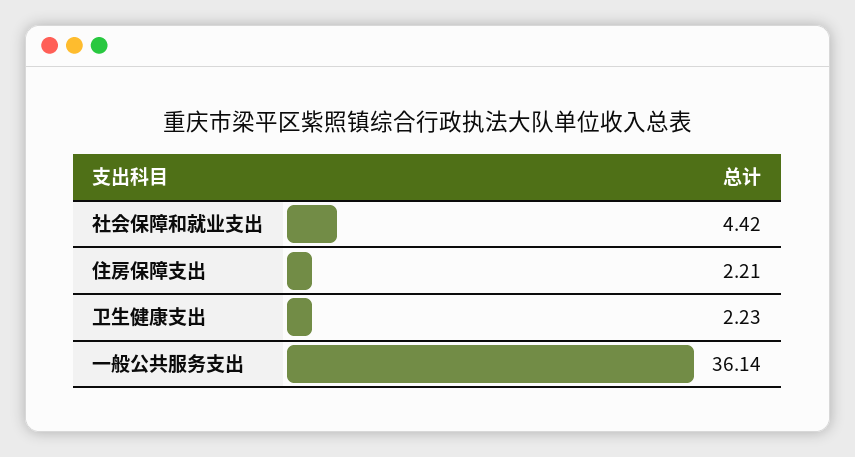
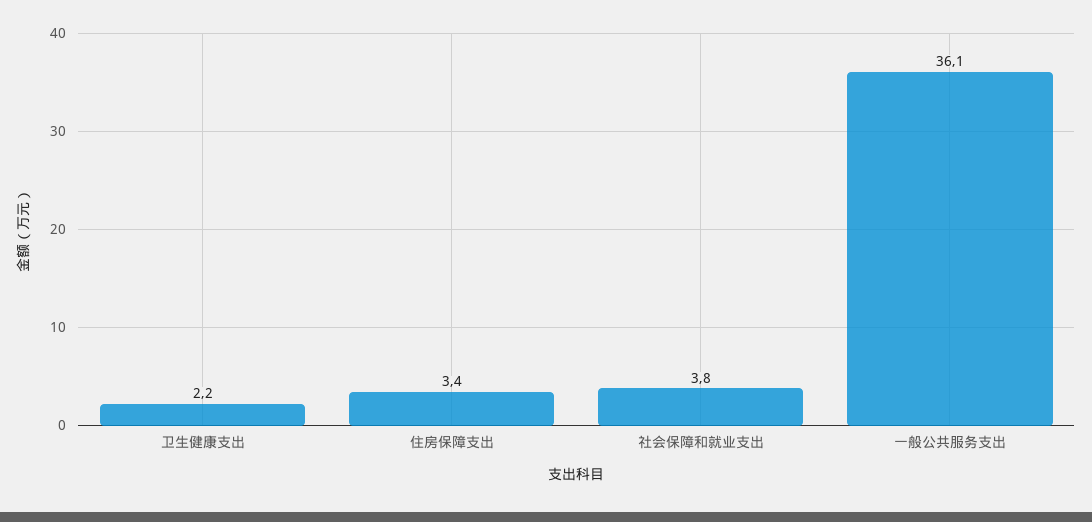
  {
-   "社会保障和就业支出": 4.42,
+   "社会保障和就业支出": 3.8,
-   "住房保障支出": 2.21,
+   "住房保障支出": 3.4,
    "卫生健康支出": 2.23,
    "一般公共服务支出": 36.14
  }

